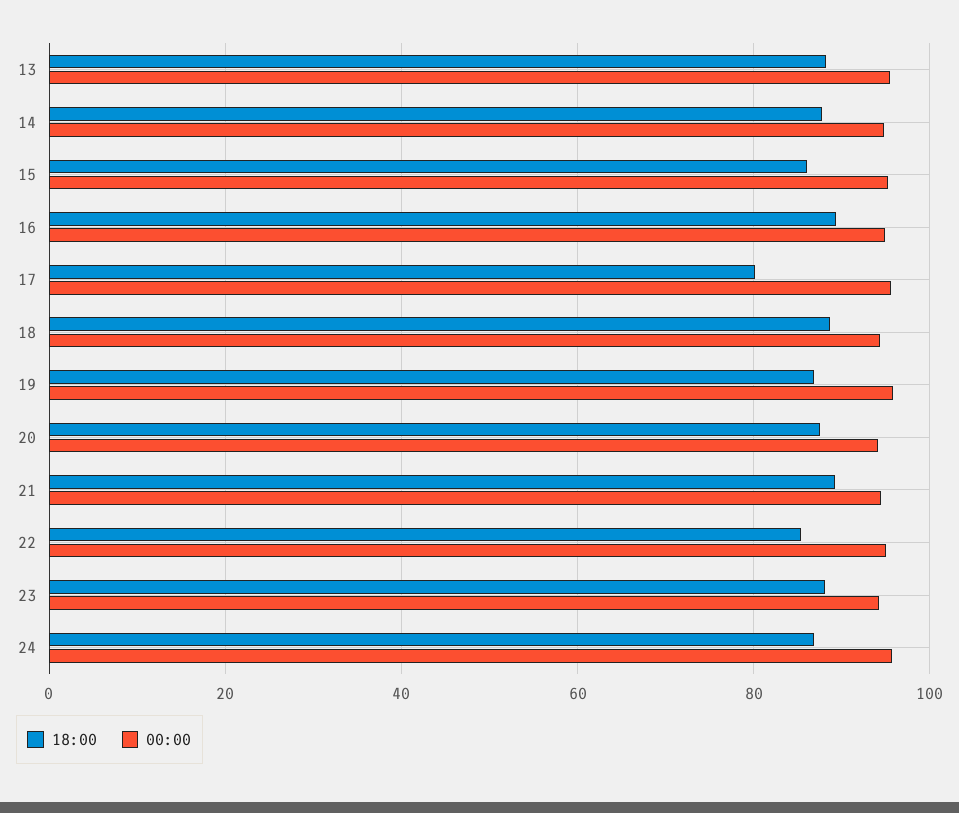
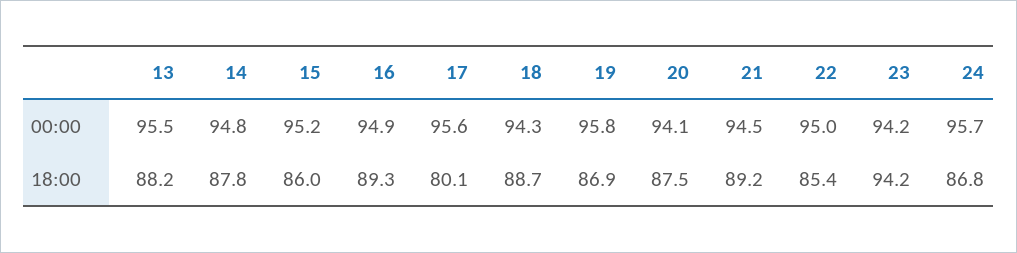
  {
    "18:00": {
      "13": 88.2,
      "14": 87.8,
      "15": 86,
      "16": 89.3,
      "17": 80.1,
      "18": 88.7,
      "19": 86.9,
      "20": 87.5,
      "21": 89.2,
      "22": 85.4,
-     "23": 88,
+     "23": 94.2,
      "24": 86.8
    },
    "00:00": {
      "13": 95.5,
      "14": 94.8,
      "15": 95.2,
      "16": 94.9,
      "17": 95.6,
      "18": 94.3,
      "19": 95.8,
      "20": 94.1,
      "21": 94.5,
      "22": 95,
      "23": 94.2,
      "24": 95.7
    }
  }

